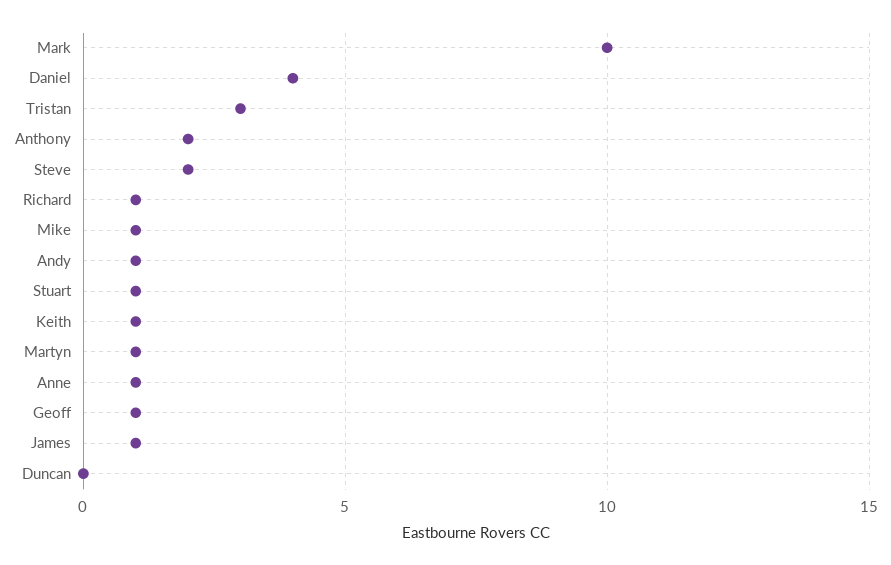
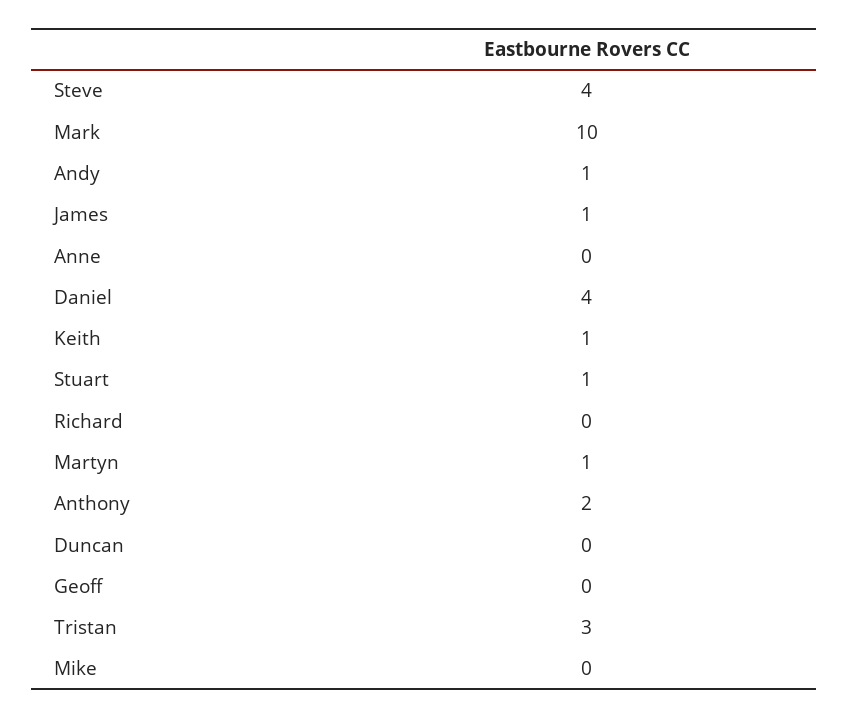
  {
    "Mark": 10,
    "Daniel": 4,
    "Tristan": 3,
    "Anthony": 2,
-   "Steve": 2,
+   "Steve": 4,
-   "Richard": 1,
+   "Richard": 0,
-   "Mike": 1,
+   "Mike": 0,
    "Andy": 1,
    "Stuart": 1,
    "Keith": 1,
    "Martyn": 1,
-   "Anne": 1,
+   "Anne": 0,
-   "Geoff": 1,
+   "Geoff": 0,
    "James": 1,
    "Duncan": 0
  }

